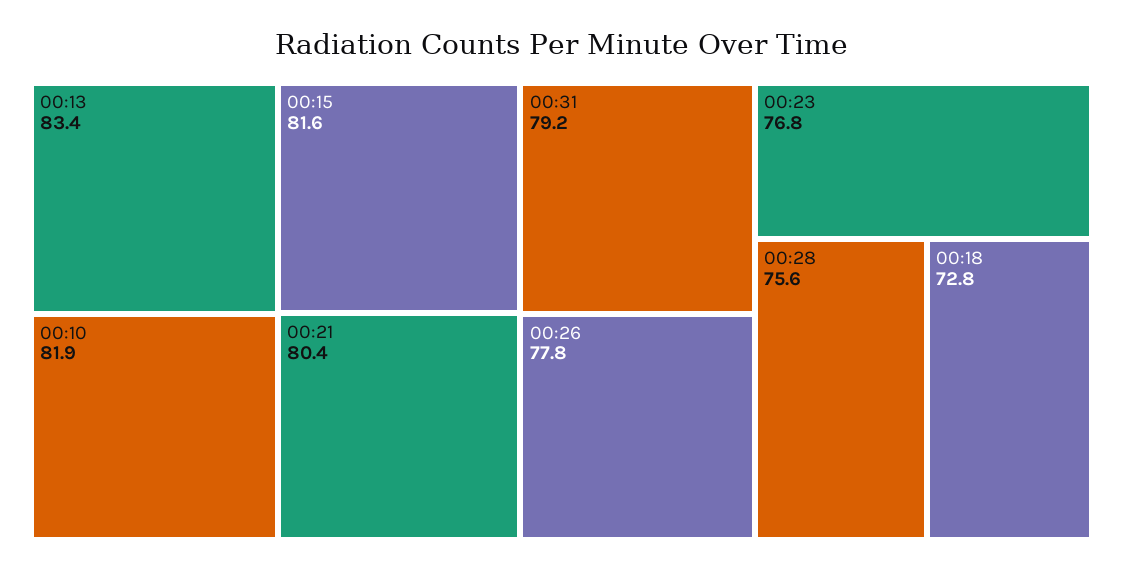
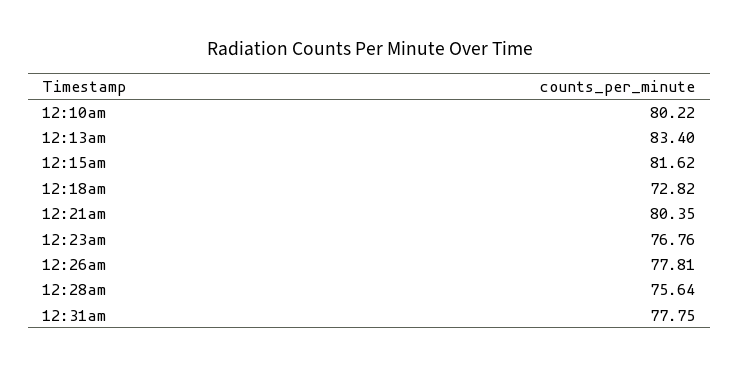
  {
    "00:13": 83.4,
-   "00:10": 81.9,
+   "00:10": 80.22,
    "00:15": 81.62,
    "00:21": 80.35,
-   "00:31": 79.2,
+   "00:31": 77.75,
    "00:26": 77.81,
    "00:23": 76.76,
    "00:28": 75.64,
    "00:18": 72.82
  }

